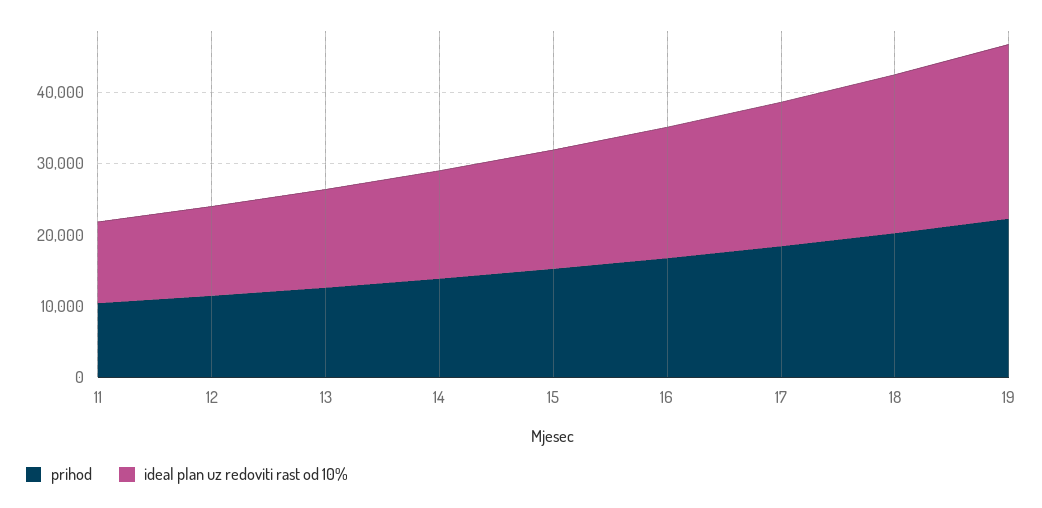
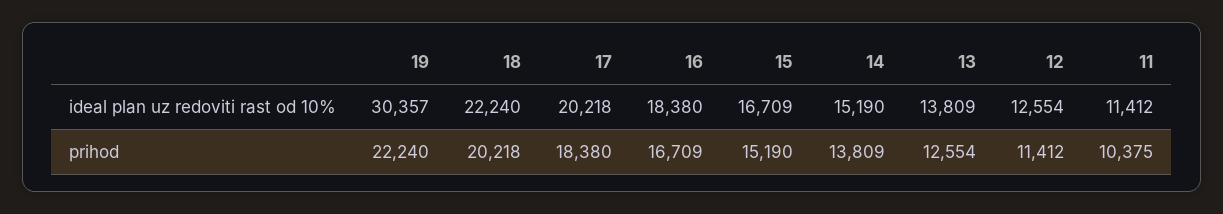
  {
    "prihod": {
      "11": 10375,
      "12": 11412,
      "13": 12554,
      "14": 13809,
      "15": 15190,
      "16": 16709,
      "17": 18380,
      "18": 20218,
      "19": 22240
    },
    "ideal plan uz redoviti rast od 10%": {
      "11": 11412,
      "12": 12554,
      "13": 13809,
      "14": 15190,
      "15": 16709,
      "16": 18380,
      "17": 20218,
      "18": 22240,
-     "19": 24000
+     "19": 30357
    }
  }

